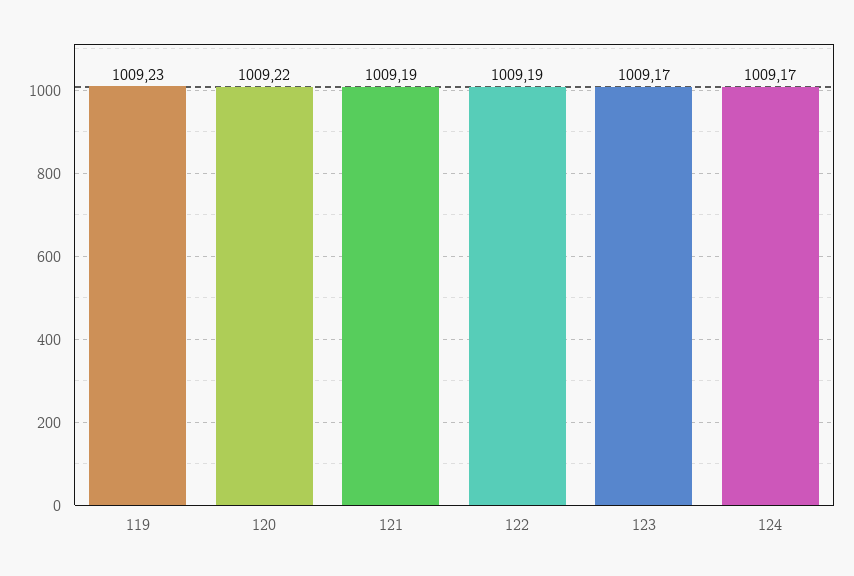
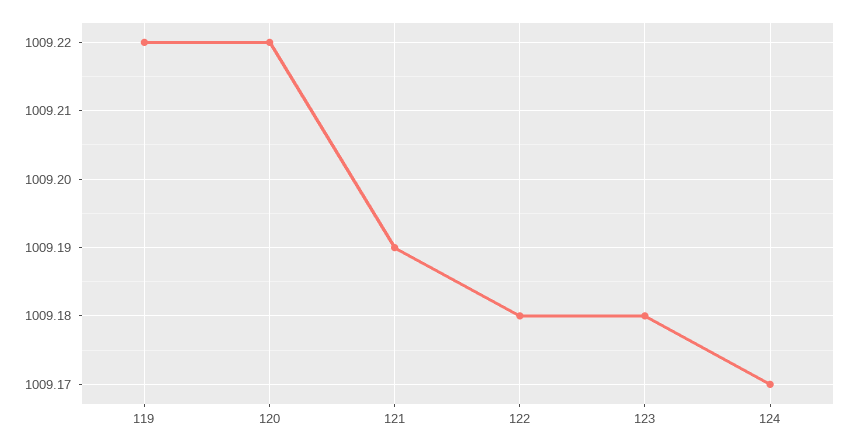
  {
-   "119": 1009.23,
+   "119": 1009.22,
    "120": 1009.22,
    "121": 1009.19,
-   "122": 1009.19,
+   "122": 1009.18,
-   "123": 1009.17,
+   "123": 1009.18,
    "124": 1009.17
  }

